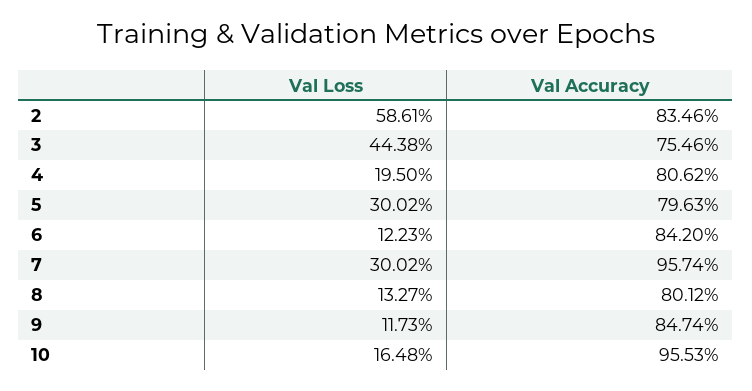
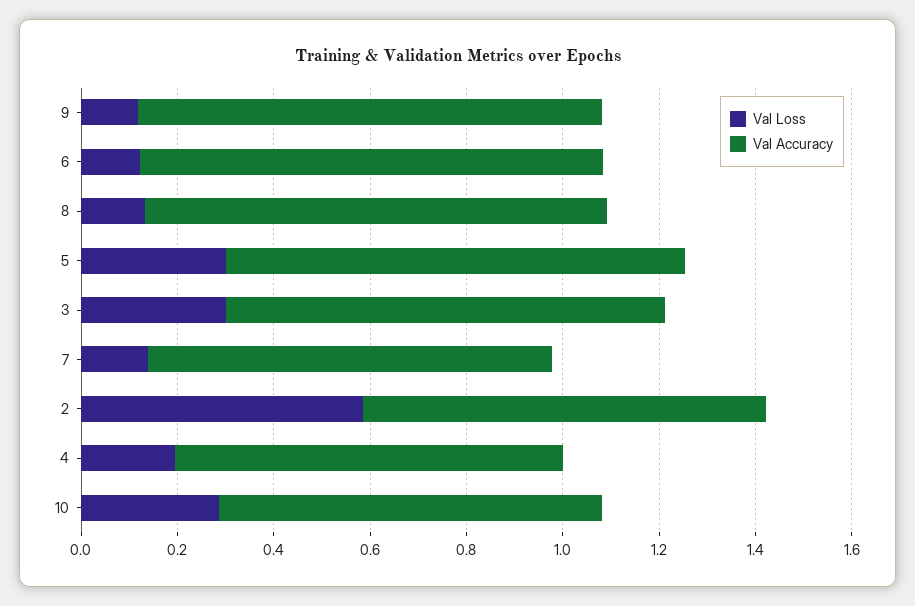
  {
    "Val Loss": {
      "2": 0.5861,
-     "3": 0.4438,
+     "3": 0.3,
      "4": 0.195,
      "5": 0.3002,
      "6": 0.1223,
-     "7": 0.3002,
+     "7": 0.15,
      "8": 0.1327,
      "9": 0.1173,
-     "10": 0.1648
+     "10": 0.3
    },
    "Val Accuracy": {
      "2": 0.8346,
-     "3": 0.7546,
+     "3": 0.9,
      "4": 0.8062,
-     "5": 0.7963,
+     "5": 0.95,
-     "6": 0.842,
+     "6": 0.95,
-     "7": 0.9574,
+     "7": 0.85,
-     "8": 0.8012,
+     "8": 0.95,
-     "9": 0.8474,
+     "9": 0.95,
-     "10": 0.9553
+     "10": 0.8
    }
  }

